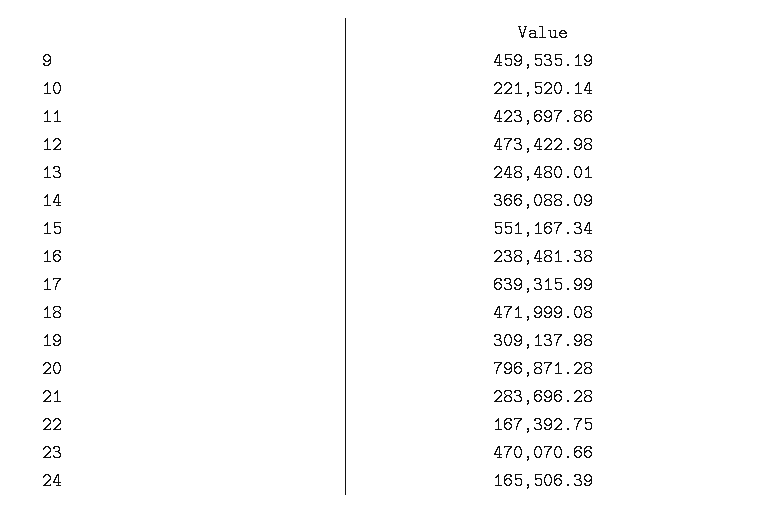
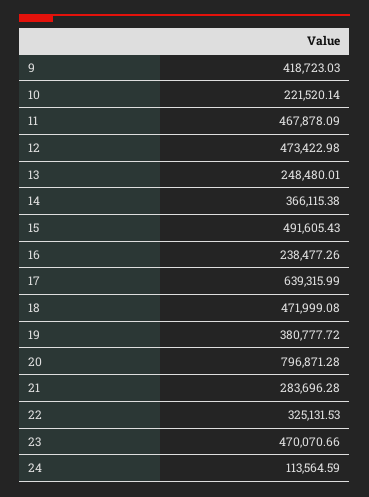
  {
-   "9": 459535.19,
+   "9": 418723.03,
    "10": 221520.14,
-   "11": 423697.86,
+   "11": 467878.09,
    "12": 473422.98,
    "13": 248480.01,
-   "14": 366088.09,
+   "14": 366115.38,
-   "15": 551167.34,
+   "15": 491605.43,
-   "16": 238481.38,
+   "16": 238477.26,
    "17": 639315.99,
    "18": 471999.08,
-   "19": 309137.98,
+   "19": 380777.72,
    "20": 796871.28,
    "21": 283696.28,
-   "22": 167392.75,
+   "22": 325131.53,
    "23": 470070.66,
-   "24": 165506.39
+   "24": 113564.59
  }

